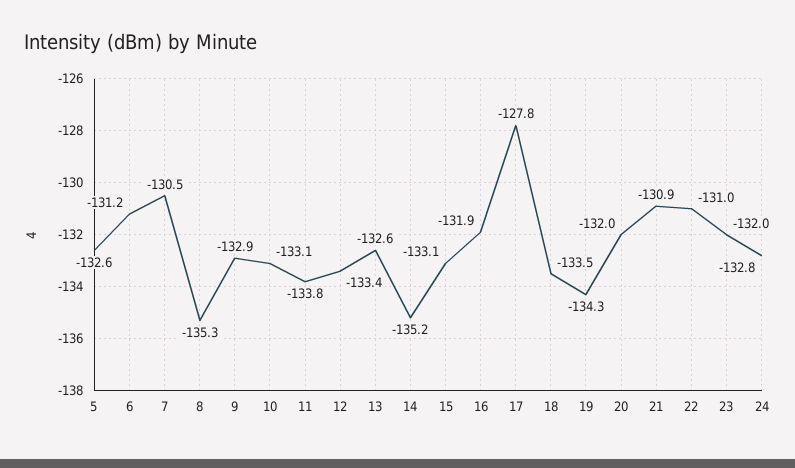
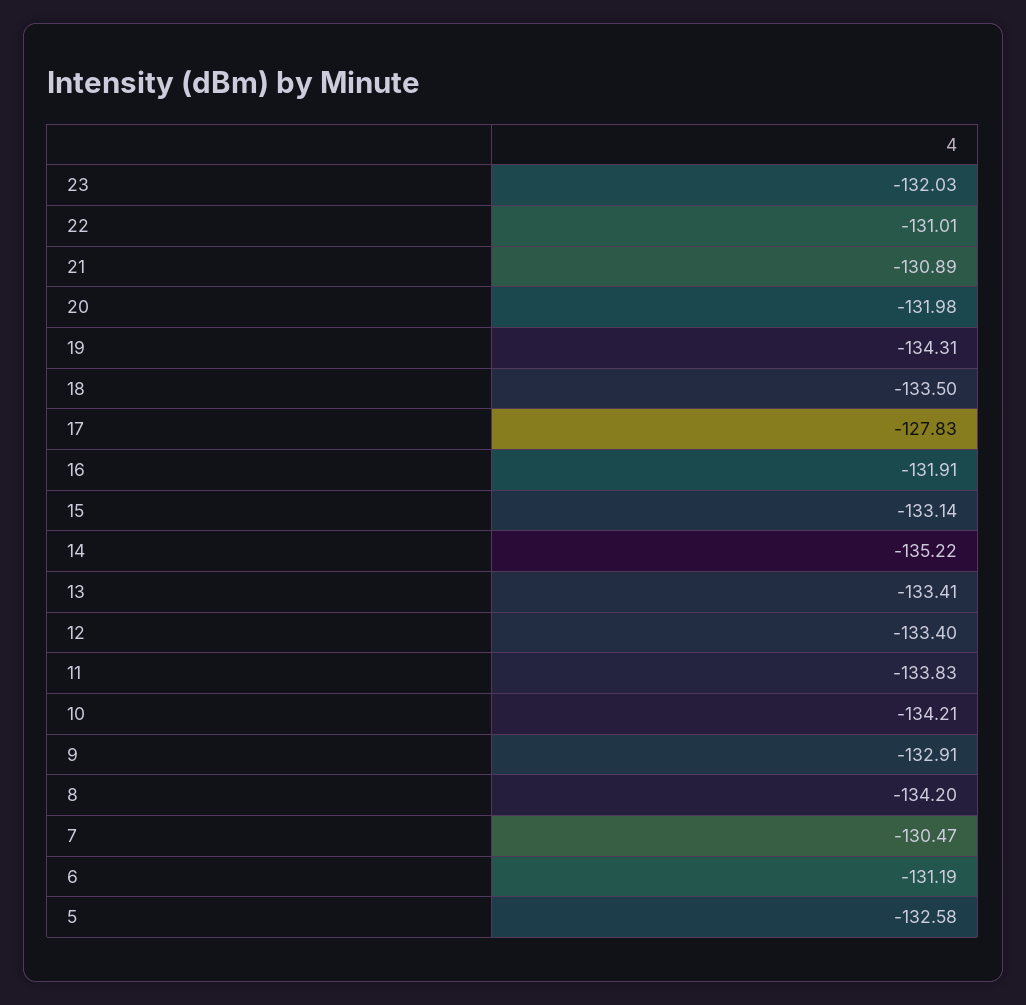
  {
    "5": -132.58,
    "6": -131.19,
    "7": -130.47,
-   "8": -135.3,
+   "8": -134.2,
    "9": -132.91,
-   "10": -133.1,
+   "10": -134.21,
    "11": -133.83,
    "12": -133.4,
-   "13": -132.6,
+   "13": -133.41,
    "14": -135.22,
    "15": -133.14,
    "16": -131.91,
    "17": -127.83,
    "18": -133.5,
    "19": -134.31,
    "20": -131.98,
    "21": -130.89,
    "22": -131.01,
-   "23": -132.03,
+   "23": -132.03
-   "24": -132.8
  }

